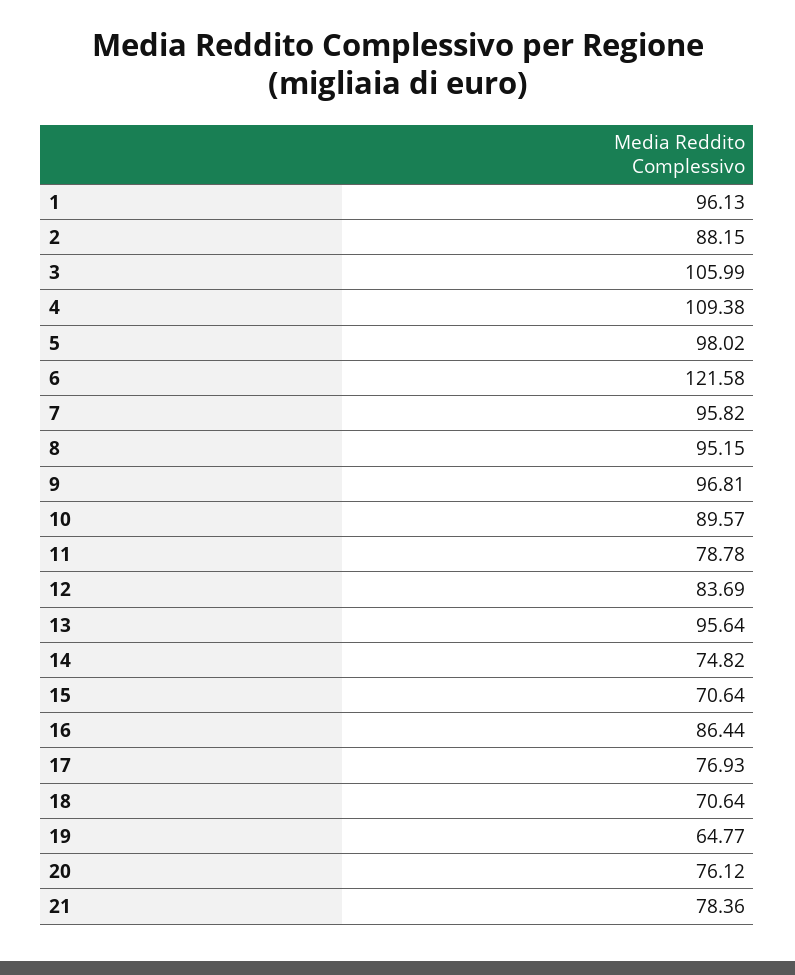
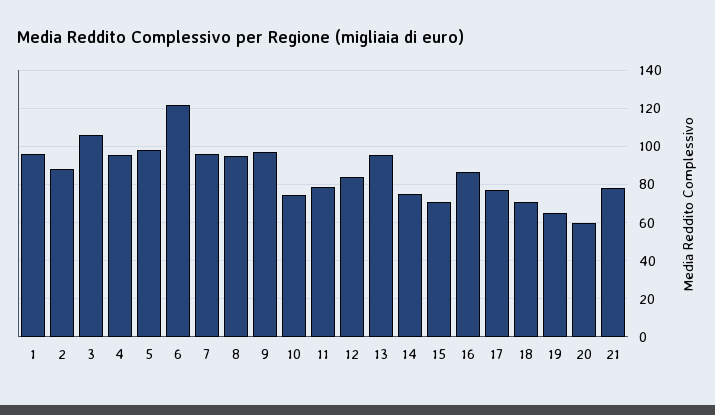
  {
    "1": 96.13,
    "2": 88.15,
    "3": 105.99,
-   "4": 109.38,
+   "4": 95,
    "5": 98.02,
    "6": 121.58,
    "7": 95.82,
    "8": 95.15,
    "9": 96.81,
-   "10": 89.57,
+   "10": 75,
    "11": 78.78,
    "12": 83.69,
    "13": 95.64,
    "14": 74.82,
    "15": 70.64,
    "16": 86.44,
    "17": 76.93,
    "18": 70.64,
    "19": 64.77,
-   "20": 76.12,
+   "20": 60,
    "21": 78.36
  }

